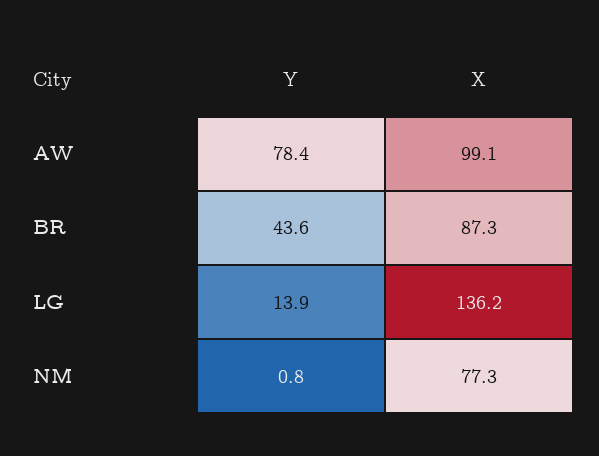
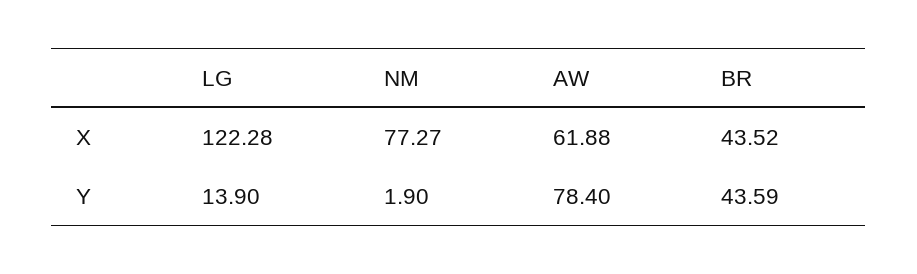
  {
    "Y": {
      "AW": 78.4,
      "BR": 43.59,
      "LG": 13.9,
-     "NM": 0.8
+     "NM": 1.9
    },
    "X": {
-     "AW": 99.1,
+     "AW": 61.88,
-     "BR": 87.3,
+     "BR": 43.52,
-     "LG": 136.2,
+     "LG": 122.28,
      "NM": 77.27
    }
  }

